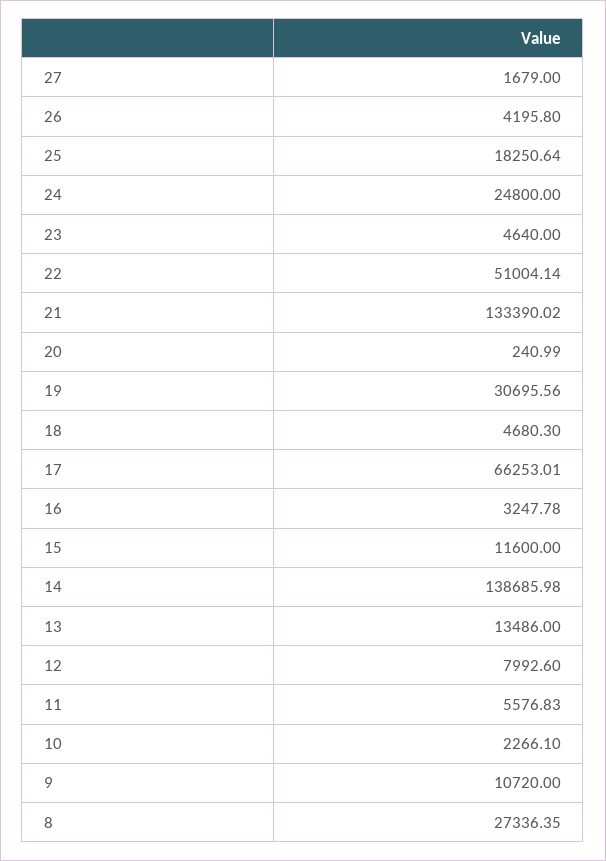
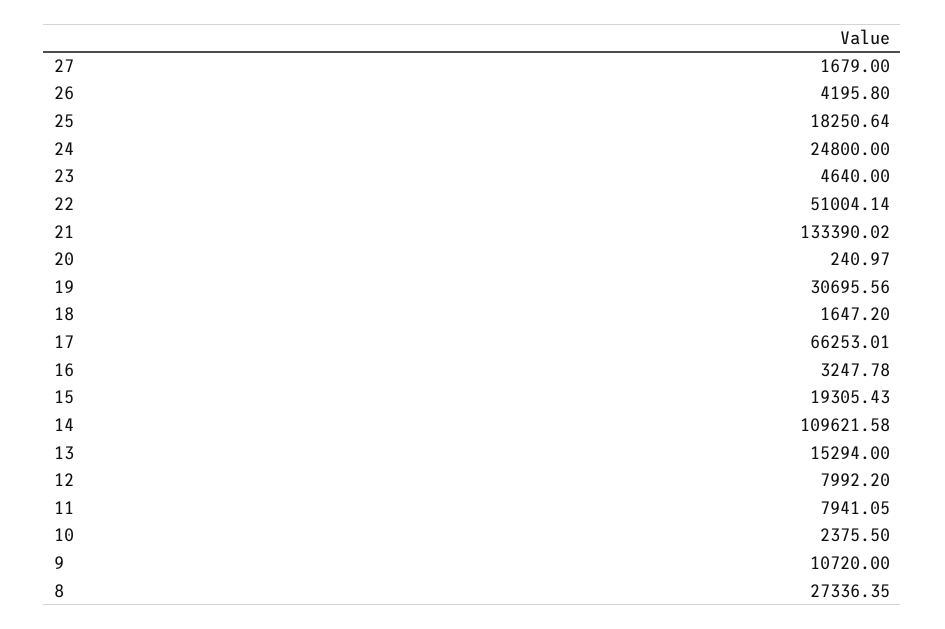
  {
    "27": 1679,
    "26": 4195.8,
    "25": 18250.64,
    "24": 24800,
    "23": 4640,
    "22": 51004.14,
    "21": 133390.02,
-   "20": 240.99,
+   "20": 240.97,
    "19": 30695.56,
-   "18": 4680.3,
+   "18": 1647.2,
    "17": 66253.01,
    "16": 3247.78,
-   "15": 11600,
+   "15": 19305.43,
-   "14": 138685.98,
+   "14": 109621.58,
-   "13": 13486,
+   "13": 15294,
-   "12": 7992.6,
+   "12": 7992.2,
-   "11": 5576.83,
+   "11": 7941.05,
-   "10": 2266.1,
+   "10": 2375.5,
    "9": 10720,
    "8": 27336.35
  }

